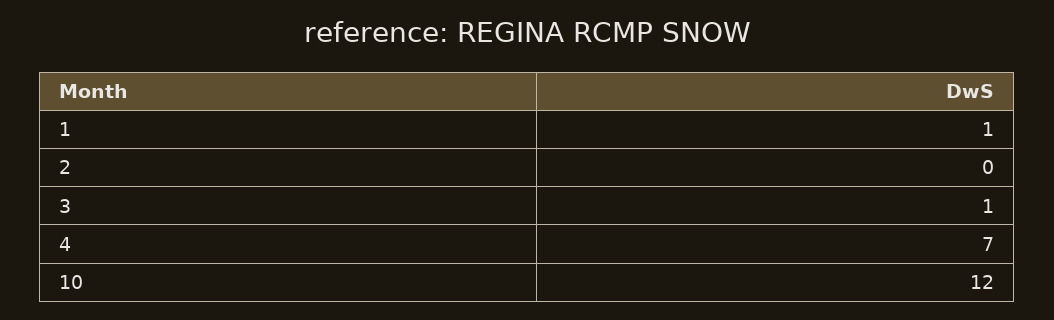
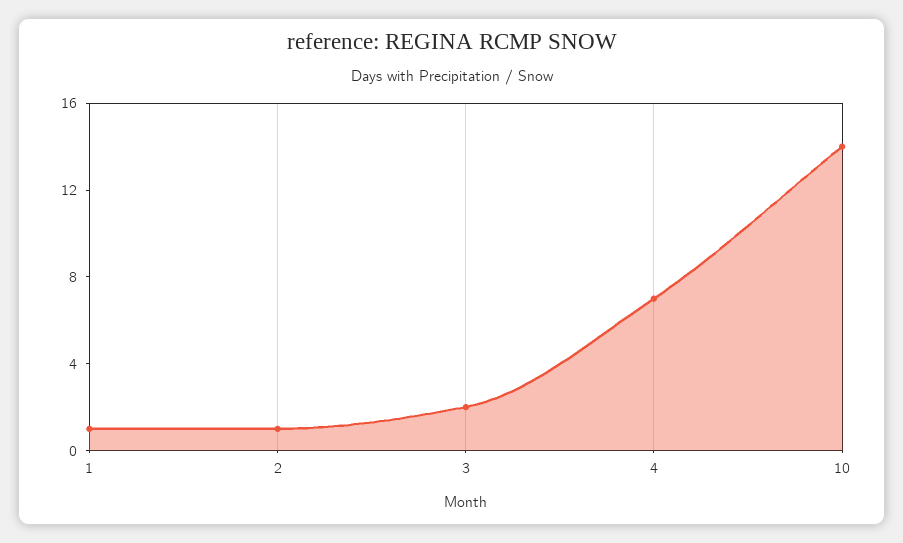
  {
    "1": 1,
-   "2": 0,
+   "2": 1,
-   "3": 1,
+   "3": 2,
    "4": 7,
-   "10": 12
+   "10": 14
  }

